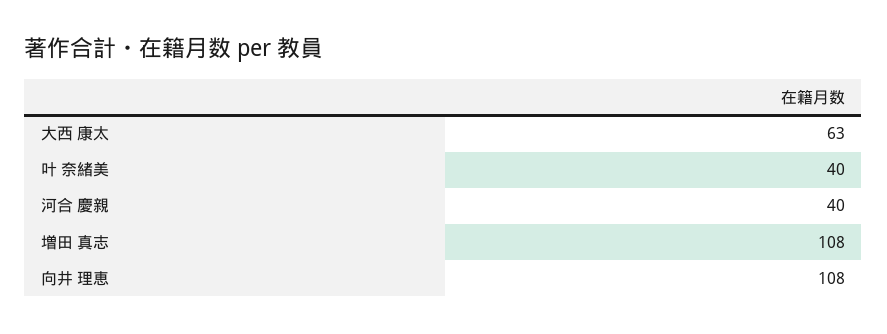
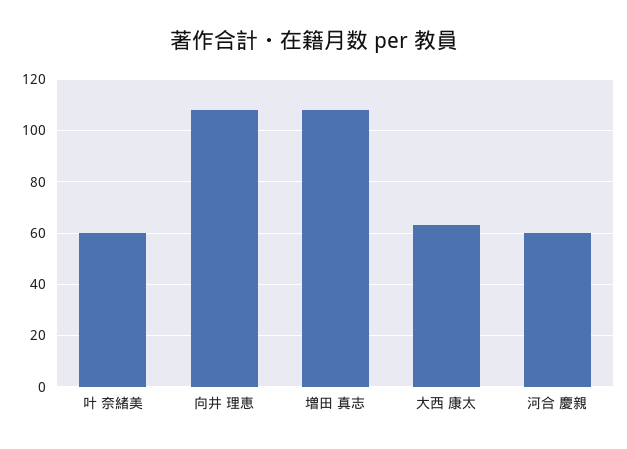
  {
    "大西 康太": 63,
-   "叶 奈緒美": 40,
+   "叶 奈緒美": 60,
-   "河合 慶親": 40,
+   "河合 慶親": 60,
    "増田 真志": 108,
    "向井 理恵": 108
  }

